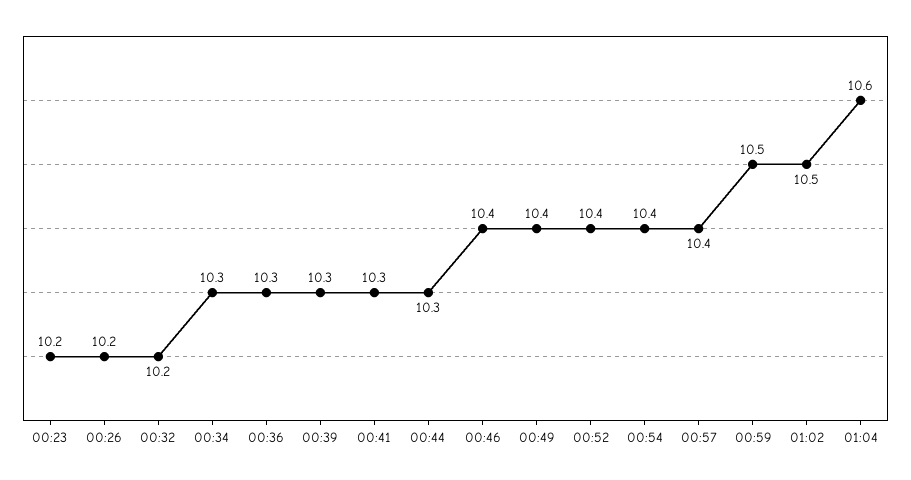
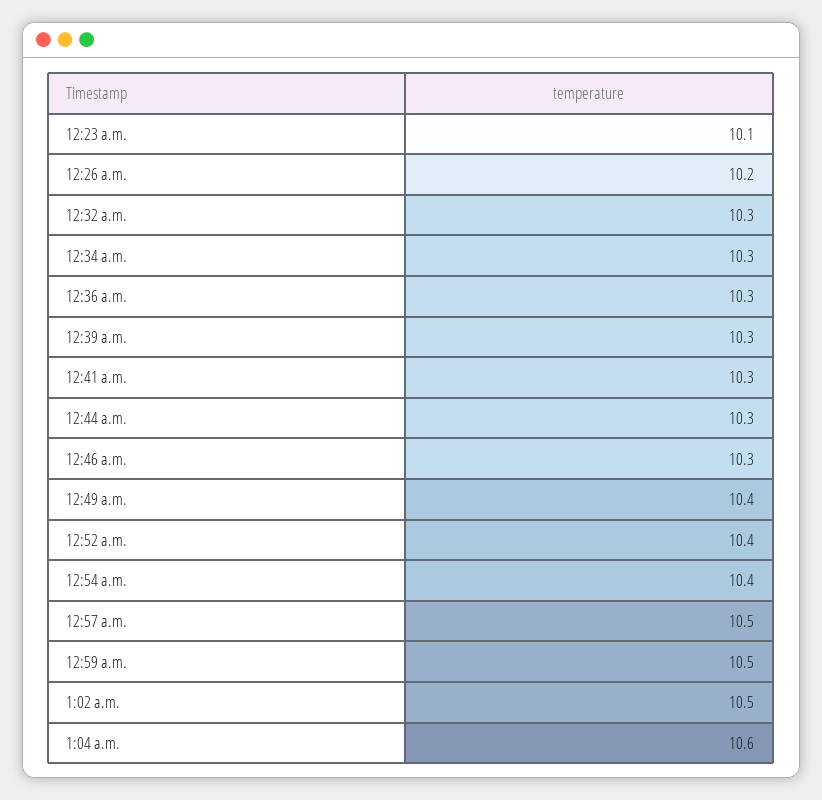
  {
-   "00:23": 10.2,
+   "00:23": 10.1,
    "00:26": 10.2,
-   "00:32": 10.2,
+   "00:32": 10.3,
    "00:34": 10.3,
    "00:36": 10.3,
    "00:39": 10.3,
    "00:41": 10.3,
    "00:44": 10.3,
-   "00:46": 10.4,
+   "00:46": 10.3,
    "00:49": 10.4,
    "00:52": 10.4,
    "00:54": 10.4,
-   "00:57": 10.4,
+   "00:57": 10.5,
    "00:59": 10.5,
    "01:02": 10.5,
    "01:04": 10.6
  }

